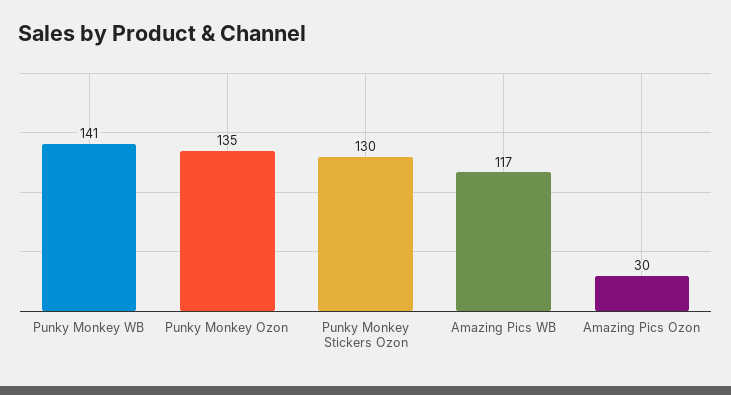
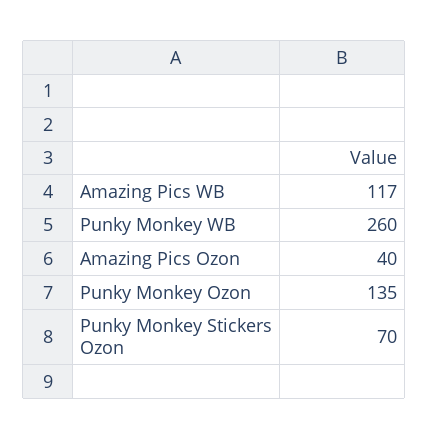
  {
-   "Punky Monkey WB": 141,
+   "Punky Monkey WB": 260,
    "Punky Monkey Ozon": 135,
-   "Punky Monkey Stickers Ozon": 130,
+   "Punky Monkey Stickers Ozon": 70,
    "Amazing Pics WB": 117,
-   "Amazing Pics Ozon": 30
+   "Amazing Pics Ozon": 40
  }

